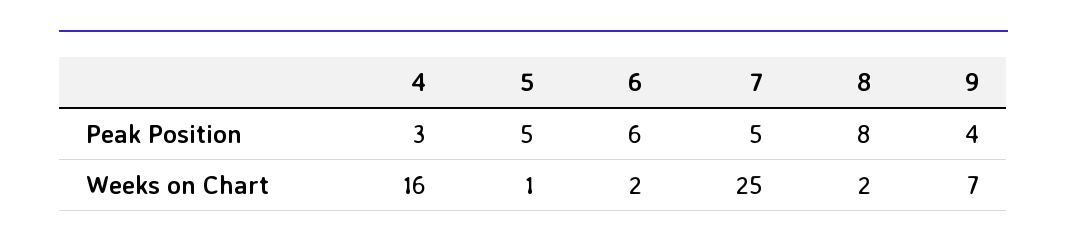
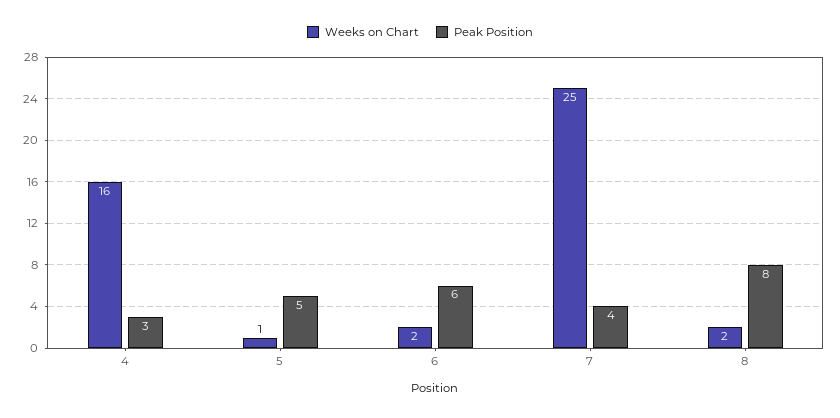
  {
    "Peak Position": {
      "4": 3,
      "5": 5,
      "6": 6,
-     "7": 5,
+     "7": 4,
-     "8": 8,
+     "8": 8
-     "9": 4
    },
    "Weeks on Chart": {
      "4": 16,
      "5": 1,
      "6": 2,
      "7": 25,
-     "8": 2,
+     "8": 2
-     "9": 7
    }
  }

